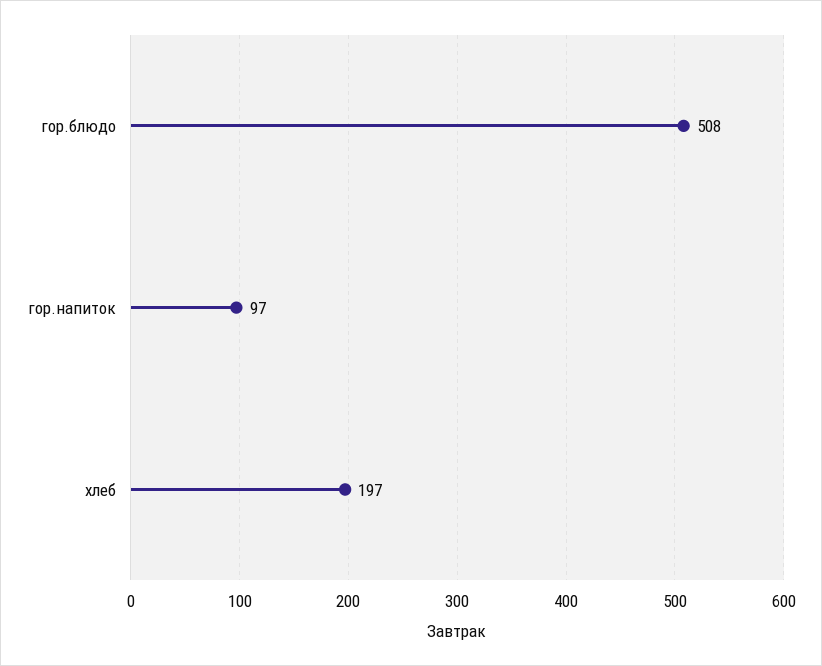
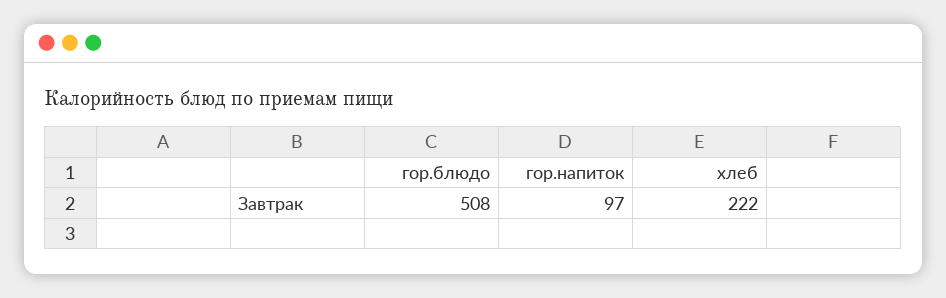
  {
    "гор.блюдо": 508,
    "гор.напиток": 97,
-   "хлеб": 197
+   "хлеб": 222
  }

